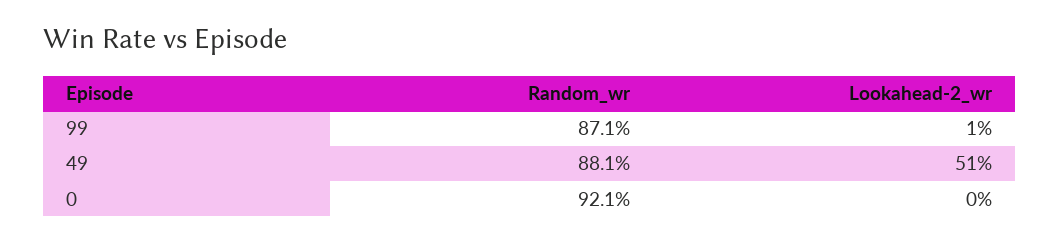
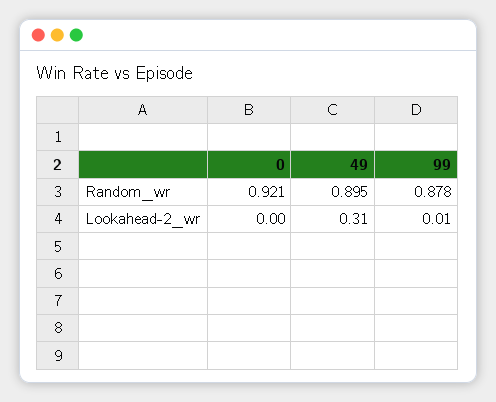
  {
    "Random_wr": {
-     "99": 0.871,
+     "99": 0.878,
-     "49": 0.881,
+     "49": 0.895,
      "0": 0.921
    },
    "Lookahead-2_wr": {
      "99": 0.01,
-     "49": 0.51,
+     "49": 0.31,
      "0": 0
    }
  }

